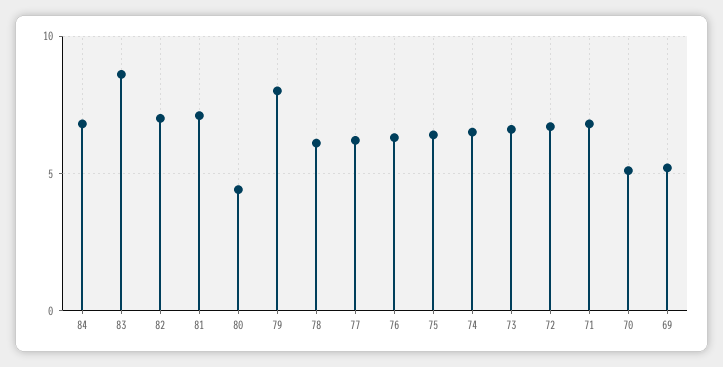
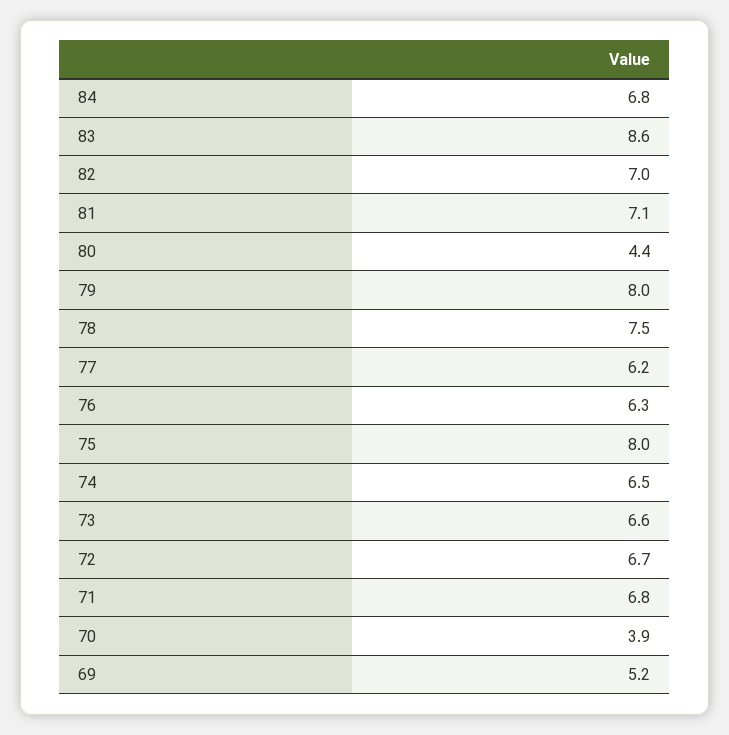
  {
    "84": 6.8,
    "83": 8.6,
    "82": 7,
    "81": 7.1,
    "80": 4.4,
    "79": 8,
-   "78": 6,
+   "78": 7.5,
    "77": 6.2,
    "76": 6.3,
-   "75": 6.5,
+   "75": 8,
    "74": 6.5,
    "73": 6.6,
    "72": 6.7,
    "71": 6.8,
-   "70": 5,
+   "70": 3.9,
    "69": 5.2
  }

